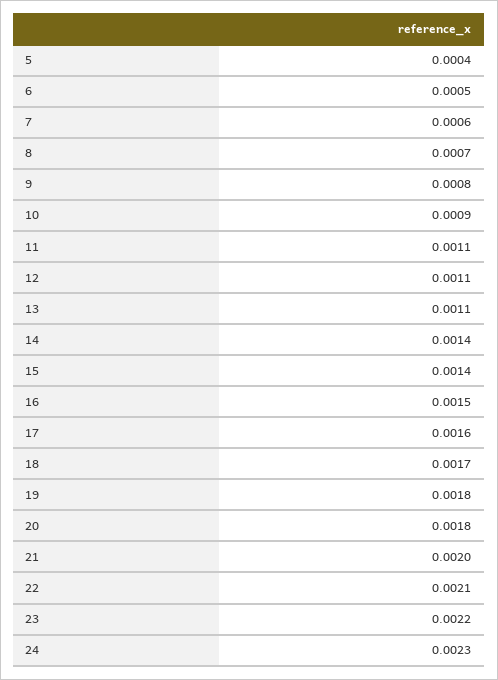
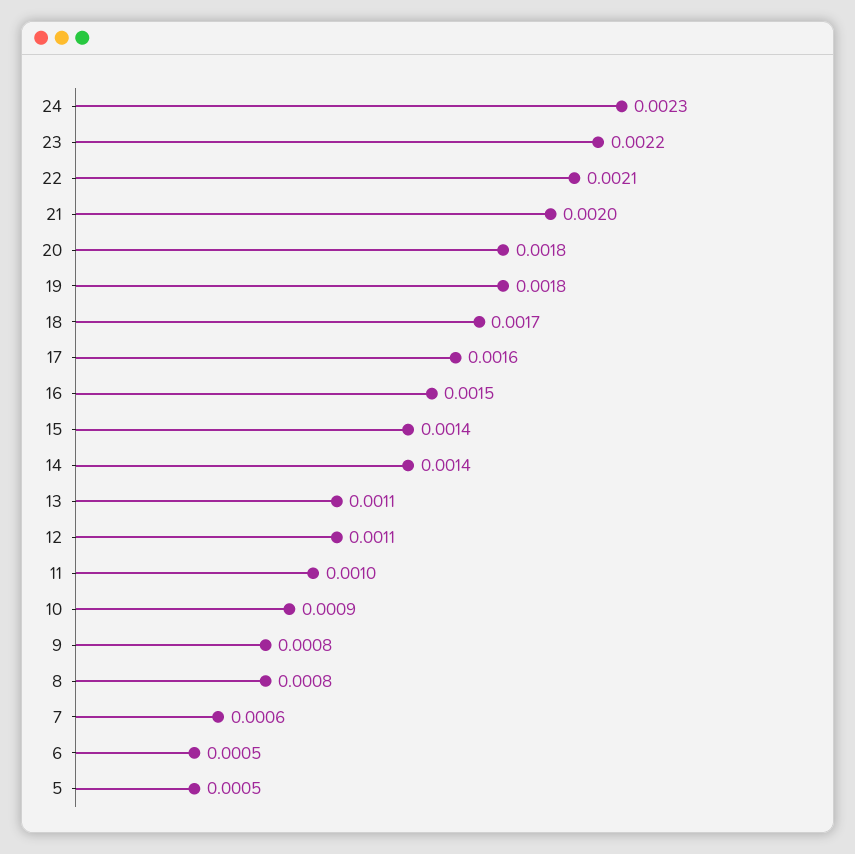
  {
-   "5": 0.0004,
+   "5": 0.0005,
    "6": 0.0005,
    "7": 0.0006,
-   "8": 0.0007,
+   "8": 0.0008,
    "9": 0.0008,
    "10": 0.0009,
-   "11": 0.0011,
+   "11": 0.001,
    "12": 0.0011,
    "13": 0.0011,
    "14": 0.0014,
    "15": 0.0014,
    "16": 0.0015,
    "17": 0.0016,
    "18": 0.0017,
    "19": 0.0018,
    "20": 0.0018,
    "21": 0.002,
    "22": 0.0021,
    "23": 0.0022,
    "24": 0.0023
  }

